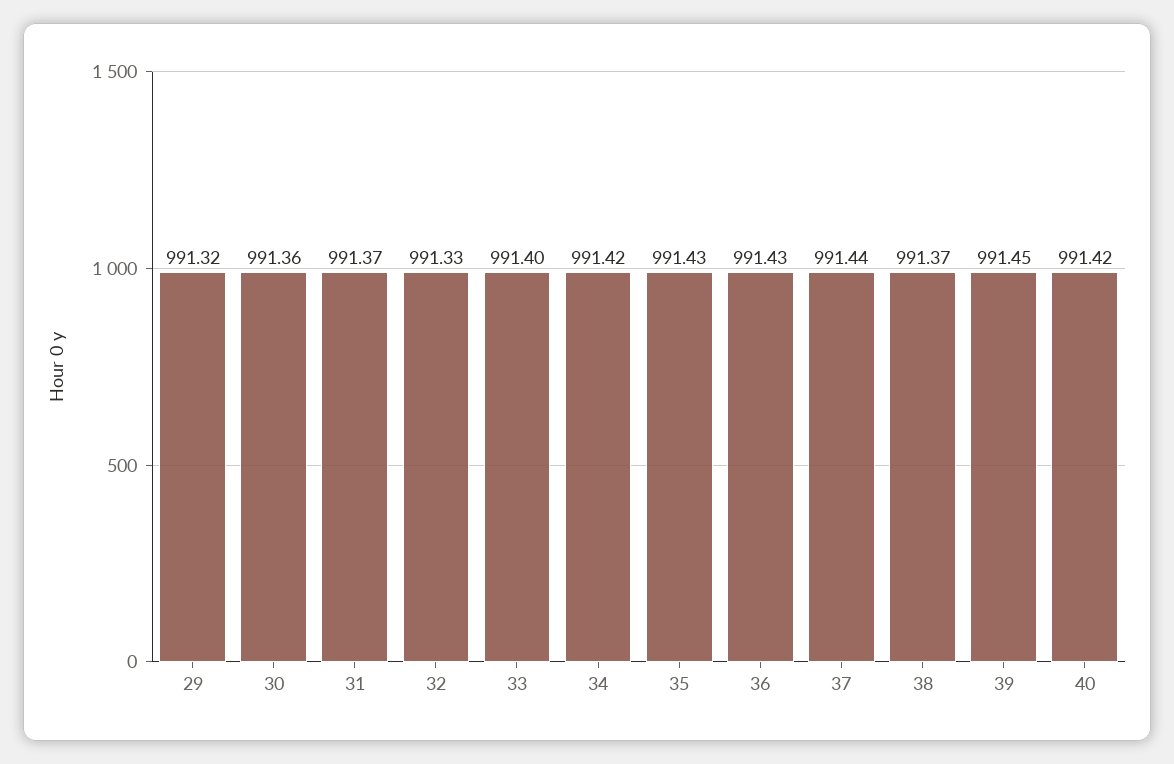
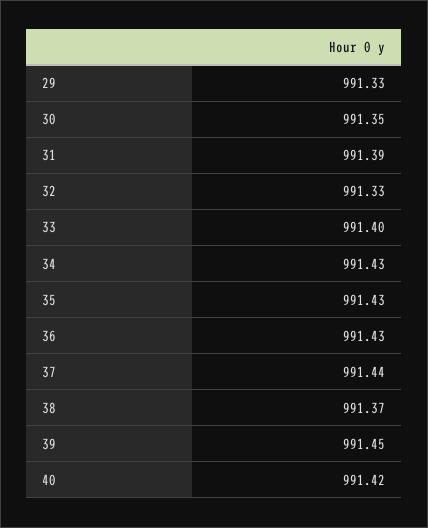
  {
-   "29": 991.32,
+   "29": 991.33,
-   "30": 991.36,
+   "30": 991.35,
-   "31": 991.37,
+   "31": 991.39,
    "32": 991.33,
    "33": 991.4,
-   "34": 991.42,
+   "34": 991.43,
    "35": 991.43,
    "36": 991.43,
    "37": 991.44,
    "38": 991.37,
    "39": 991.45,
    "40": 991.42
  }

